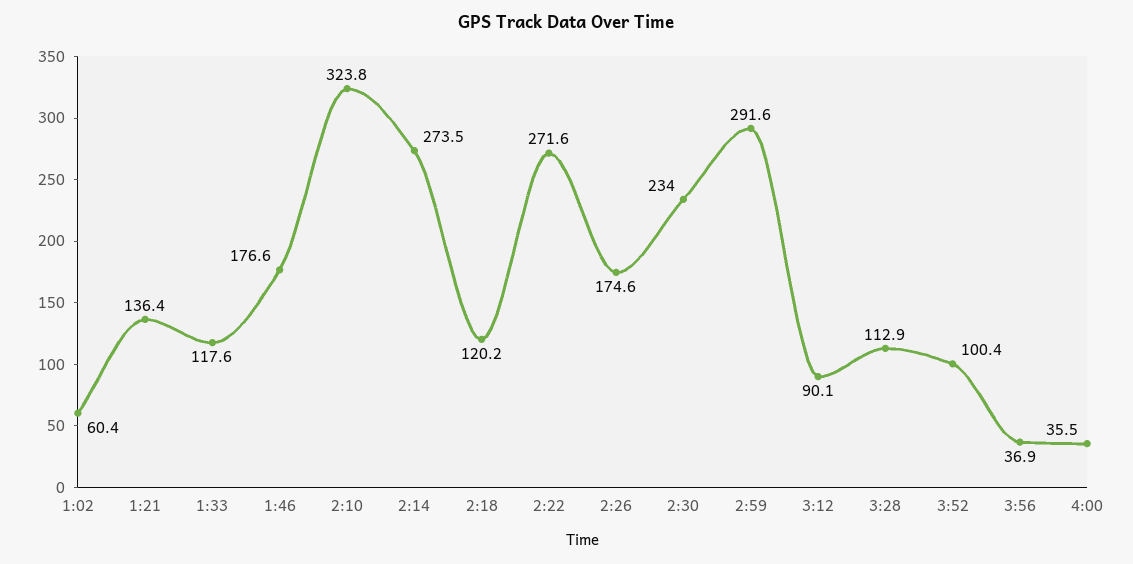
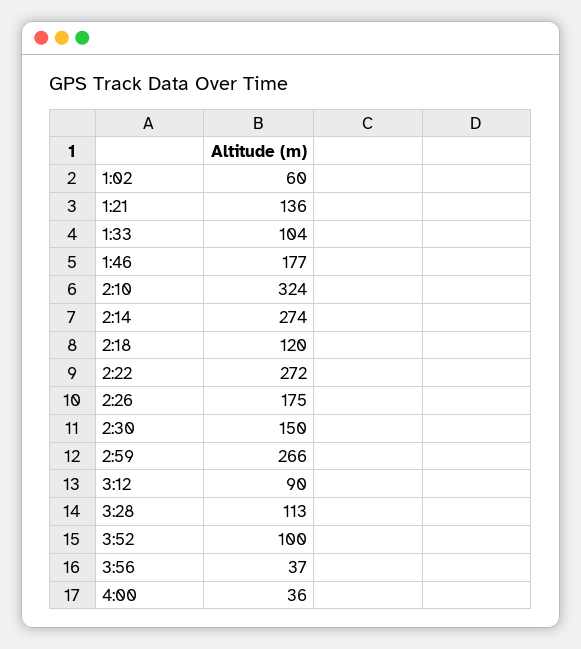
  {
    "1:02": 60.4,
    "1:21": 136.4,
-   "1:33": 117.6,
+   "1:33": 104,
    "1:46": 176.6,
    "2:10": 323.8,
    "2:14": 273.5,
    "2:18": 120.2,
    "2:22": 271.6,
    "2:26": 174.6,
-   "2:30": 234,
+   "2:30": 150,
-   "2:59": 291.6,
+   "2:59": 266,
    "3:12": 90.1,
    "3:28": 112.9,
    "3:52": 100.4,
    "3:56": 36.9,
    "4:00": 35.5
  }

